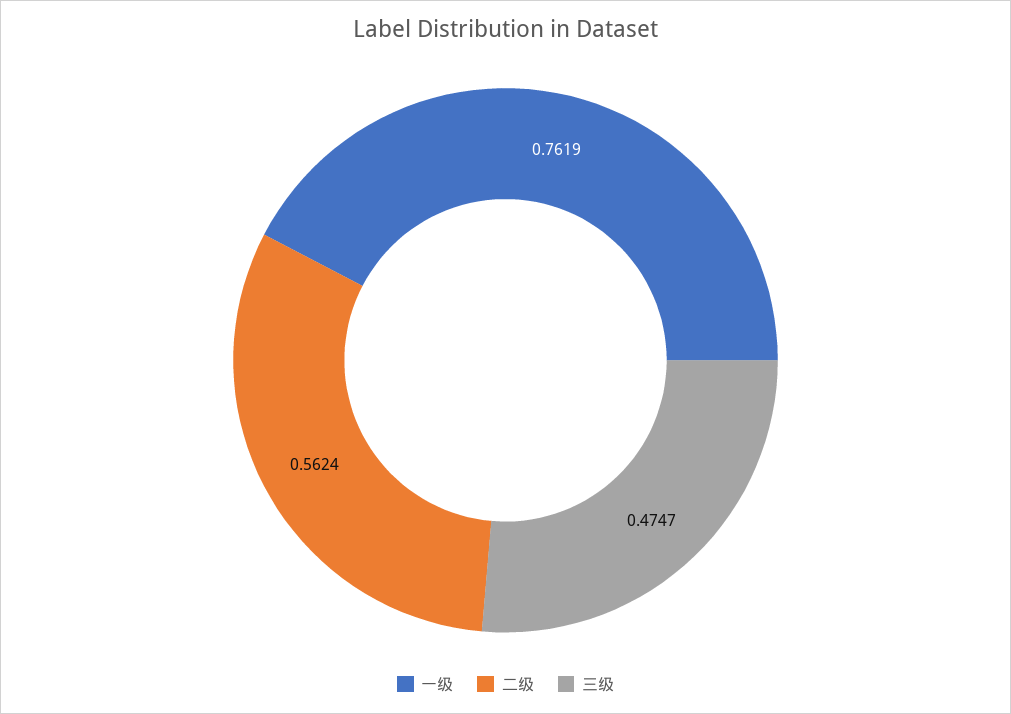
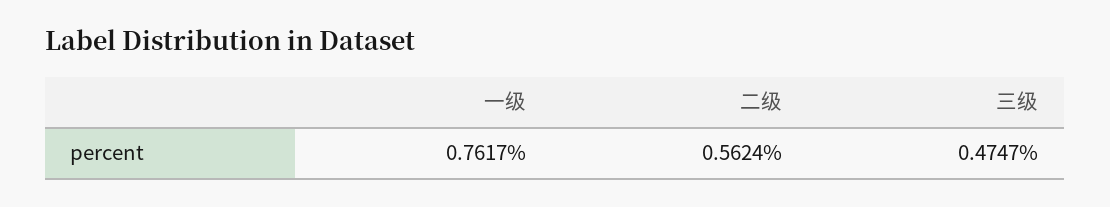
  {
-   "一级": 0.7619,
+   "一级": 0.7617,
    "二级": 0.5624,
    "三级": 0.4747
  }

